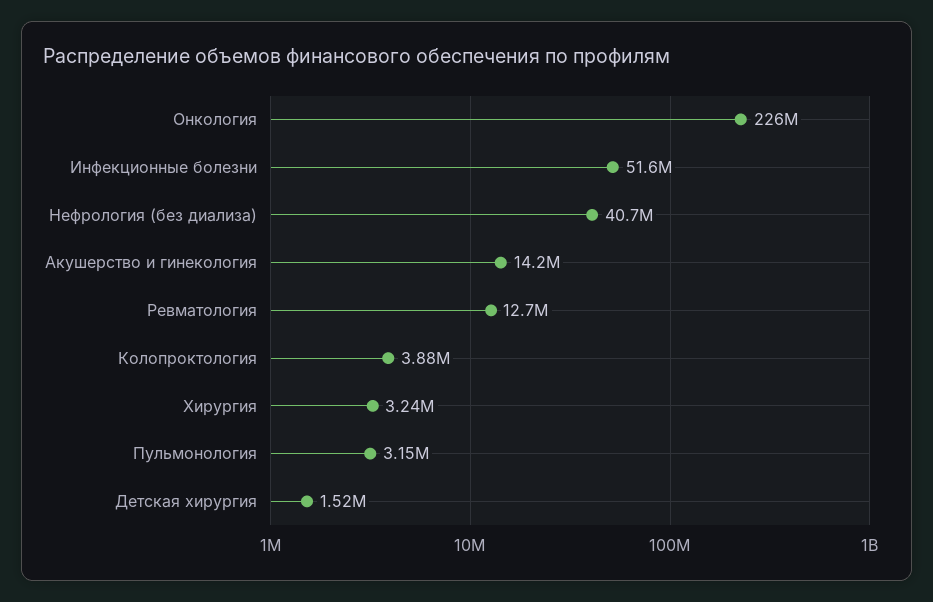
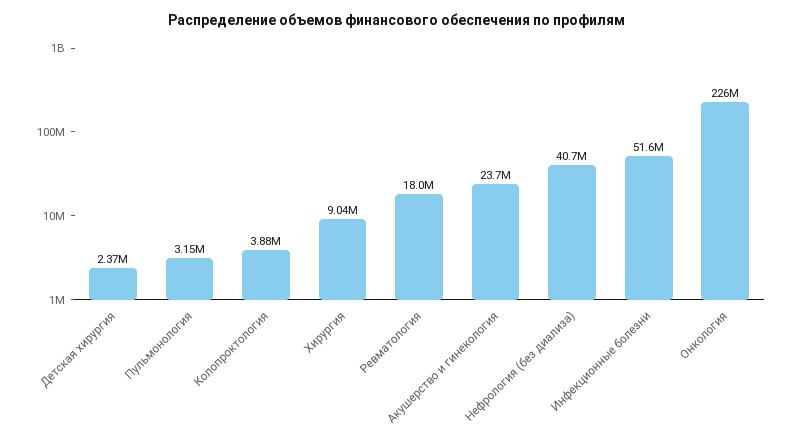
  {
    "Онкология": 226000000,
    "Инфекционные болезни": 51600000,
    "Нефрология (без диализа)": 40700000,
-   "Акушерство и гинекология": 14200000,
+   "Акушерство и гинекология": 23700000,
-   "Ревматология": 12700000,
+   "Ревматология": 18000000,
    "Колопроктология": 3880000,
-   "Хирургия": 3240000,
+   "Хирургия": 9040000,
    "Пульмонология": 3150000,
-   "Детская хирургия": 1520000
+   "Детская хирургия": 2370000
  }

